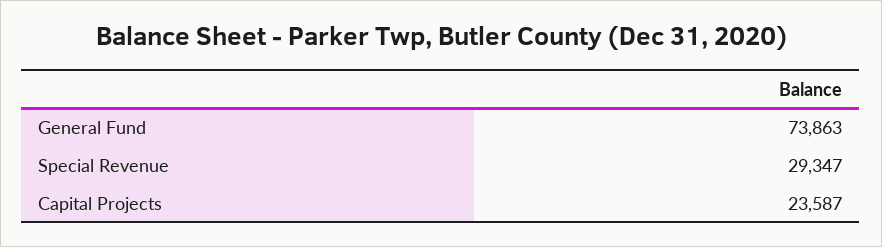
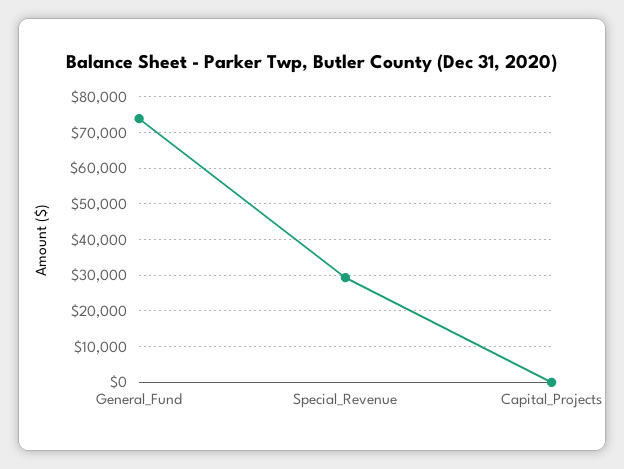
  {
    "General Fund": 73863,
    "Special Revenue": 29347,
-   "Capital Projects": 23587
+   "Capital Projects": 0
  }

